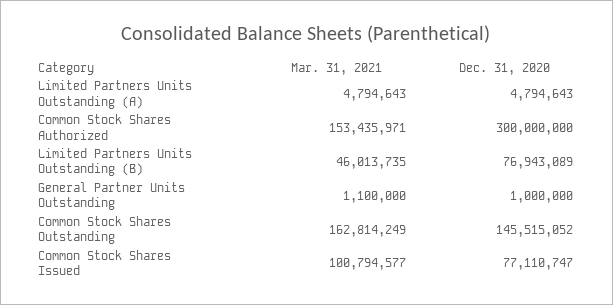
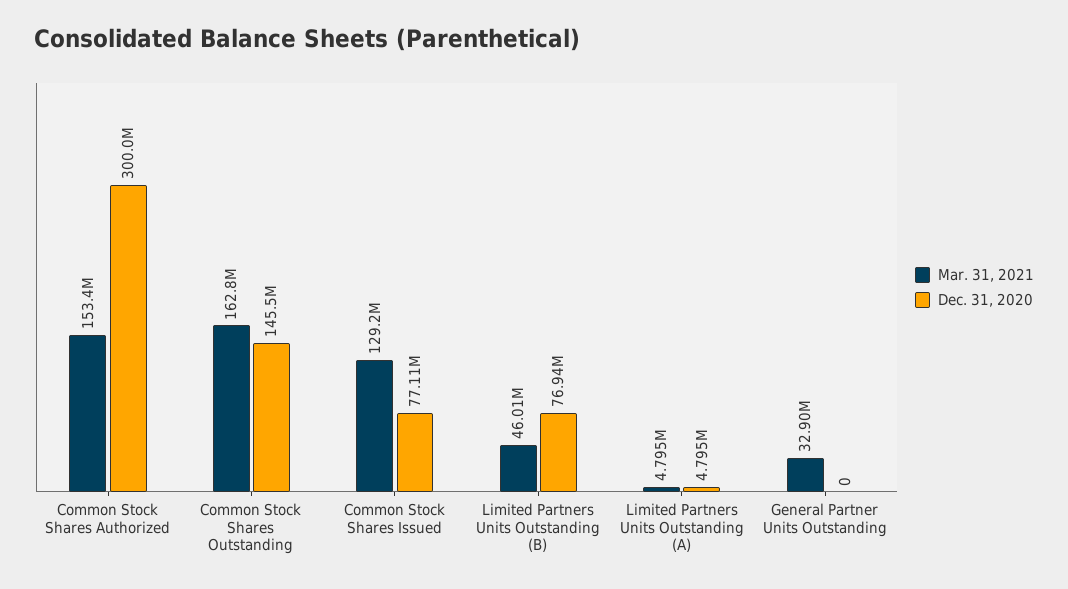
  {
    "Mar. 31, 2021": {
      "Limited Partners Units Outstanding (A)": 4794643,
      "Common Stock Shares Authorized": 153435971,
      "Limited Partners Units Outstanding (B)": 46013735,
-     "General Partner Units Outstanding": 1100000,
+     "General Partner Units Outstanding": 32900000,
      "Common Stock Shares Outstanding": 162814249,
-     "Common Stock Shares Issued": 100794577
+     "Common Stock Shares Issued": 129200000
    },
    "Dec. 31, 2020": {
      "Limited Partners Units Outstanding (A)": 4794643,
      "Common Stock Shares Authorized": 300000000,
      "Limited Partners Units Outstanding (B)": 76943089,
-     "General Partner Units Outstanding": 1000000,
+     "General Partner Units Outstanding": 0,
      "Common Stock Shares Outstanding": 145515052,
      "Common Stock Shares Issued": 77110747
    }
  }

